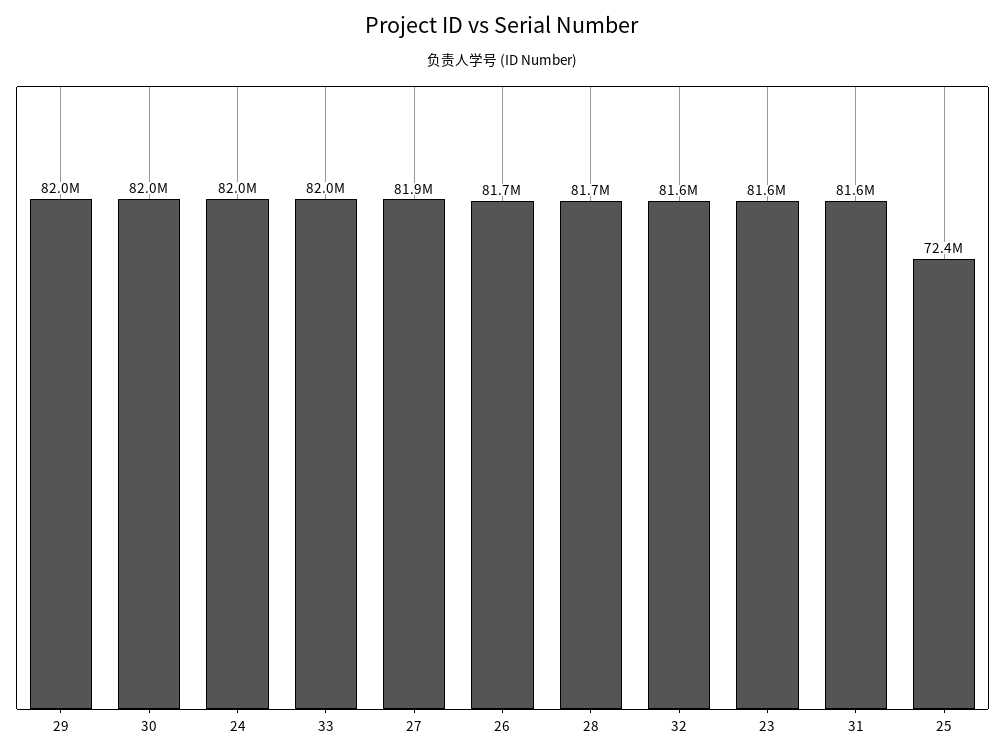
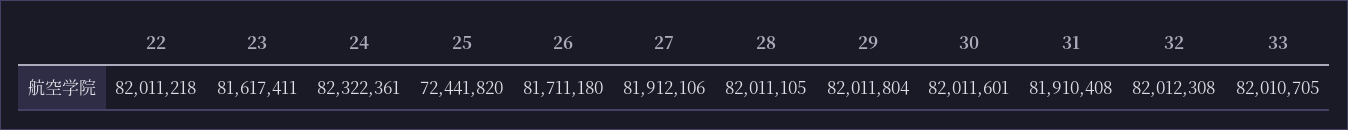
  {
    "29": 82011804,
    "30": 82011601,
-   "24": 82000000,
+   "24": 82322361,
    "33": 82010705,
    "27": 81912106,
    "26": 81711180,
-   "28": 81700000,
+   "28": 82011105,
-   "32": 81600000,
+   "32": 82012308,
    "23": 81617411,
-   "31": 81600000,
+   "31": 81910408,
-   "25": 72441820
+   "25": 72441820,
+   "22": 82011218
  }

